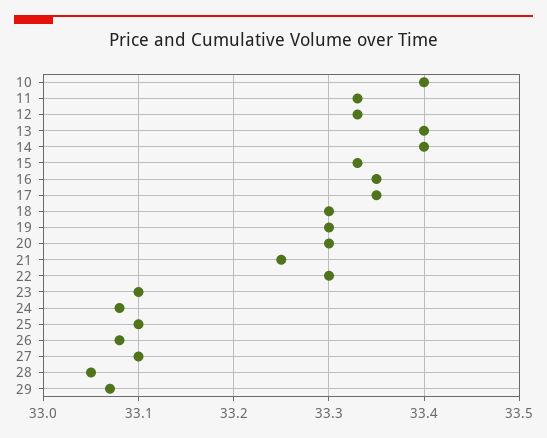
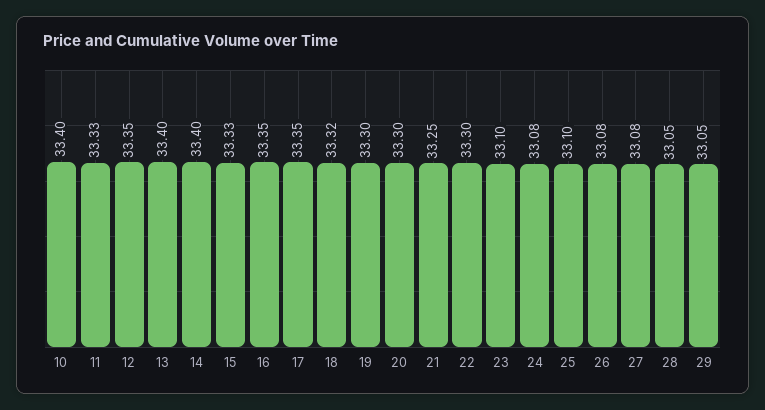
  {
    "10": 33.4,
    "11": 33.33,
-   "12": 33.33,
+   "12": 33.35,
    "13": 33.4,
    "14": 33.4,
    "15": 33.33,
    "16": 33.35,
    "17": 33.35,
-   "18": 33.3,
+   "18": 33.32,
    "19": 33.3,
    "20": 33.3,
    "21": 33.25,
    "22": 33.3,
    "23": 33.1,
    "24": 33.08,
    "25": 33.1,
    "26": 33.08,
-   "27": 33.1,
+   "27": 33.08,
    "28": 33.05,
-   "29": 33.07
+   "29": 33.05
  }

